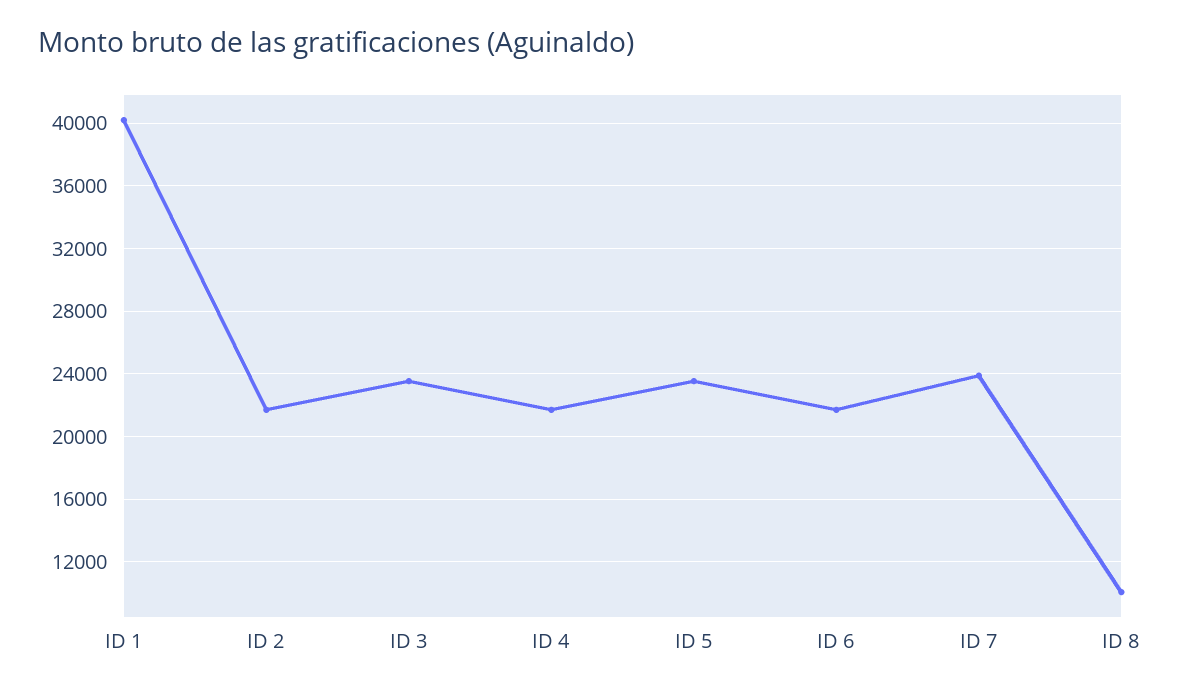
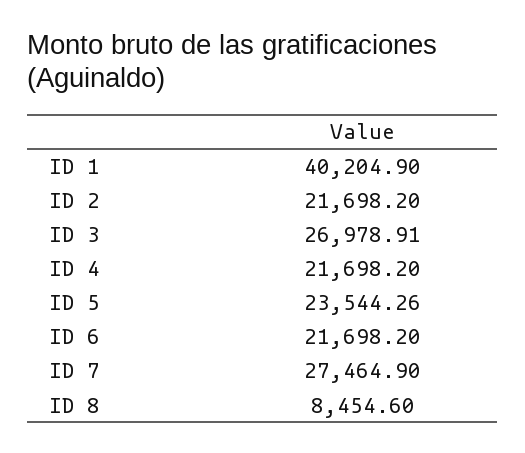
  {
    "ID 1": 40204.9,
    "ID 2": 21698.2,
-   "ID 3": 23500,
+   "ID 3": 26978.91,
    "ID 4": 21698.2,
    "ID 5": 23544.26,
    "ID 6": 21698.2,
-   "ID 7": 24000,
+   "ID 7": 27464.9,
-   "ID 8": 10000
+   "ID 8": 8454.6
  }

